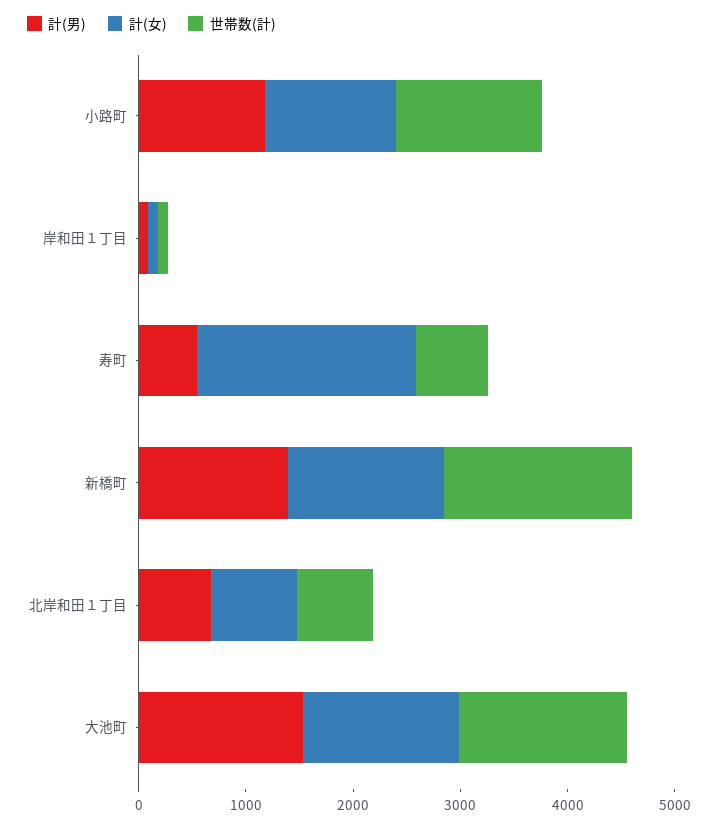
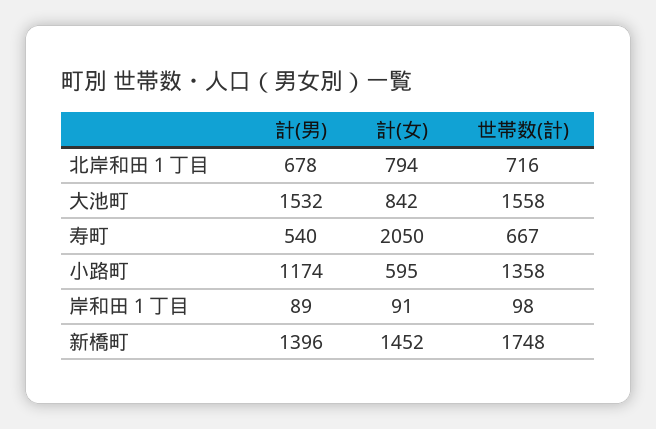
  {
    "計(男)": {
      "小路町": 1174,
      "岸和田１丁目": 89,
      "寿町": 540,
      "新橋町": 1396,
      "北岸和田１丁目": 678,
      "大池町": 1532
    },
    "計(女)": {
-     "小路町": 1200,
+     "小路町": 595,
      "岸和田１丁目": 91,
      "寿町": 2050,
      "新橋町": 1452,
      "北岸和田１丁目": 794,
-     "大池町": 1400
+     "大池町": 842
    },
    "世帯数(計)": {
      "小路町": 1358,
      "岸和田１丁目": 98,
      "寿町": 667,
      "新橋町": 1748,
      "北岸和田１丁目": 716,
      "大池町": 1558
    }
  }

